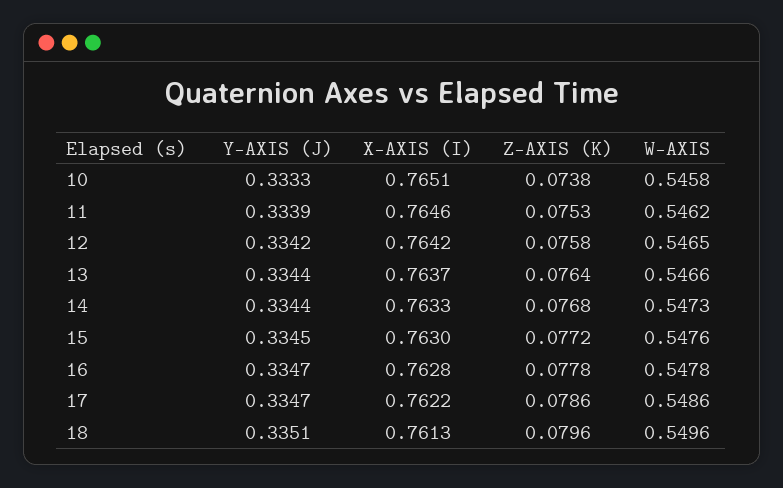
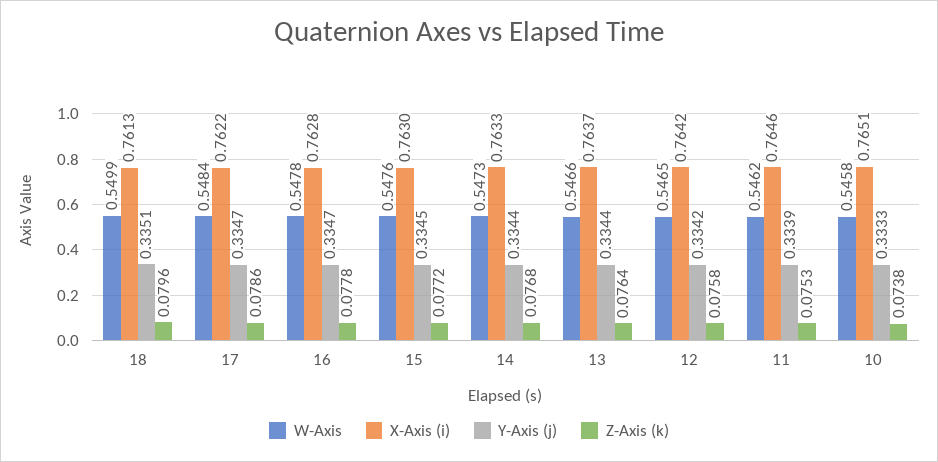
  {
    "Y-AXIS (J)": {
      "10": 0.3333,
      "11": 0.3339,
      "12": 0.3342,
      "13": 0.3344,
      "14": 0.3344,
      "15": 0.3345,
      "16": 0.3347,
      "17": 0.3347,
      "18": 0.3351
    },
    "X-AXIS (I)": {
      "10": 0.7651,
      "11": 0.7646,
      "12": 0.7642,
      "13": 0.7637,
      "14": 0.7633,
      "15": 0.763,
      "16": 0.7628,
      "17": 0.7622,
      "18": 0.7613
    },
    "Z-AXIS (K)": {
      "10": 0.0738,
      "11": 0.0753,
      "12": 0.0758,
      "13": 0.0764,
      "14": 0.0768,
      "15": 0.0772,
      "16": 0.0778,
      "17": 0.0786,
      "18": 0.0796
    },
    "W-AXIS": {
      "10": 0.5458,
      "11": 0.5462,
      "12": 0.5465,
      "13": 0.5466,
      "14": 0.5473,
      "15": 0.5476,
      "16": 0.5478,
-     "17": 0.5486,
+     "17": 0.5484,
-     "18": 0.5496
+     "18": 0.5499
    }
  }

